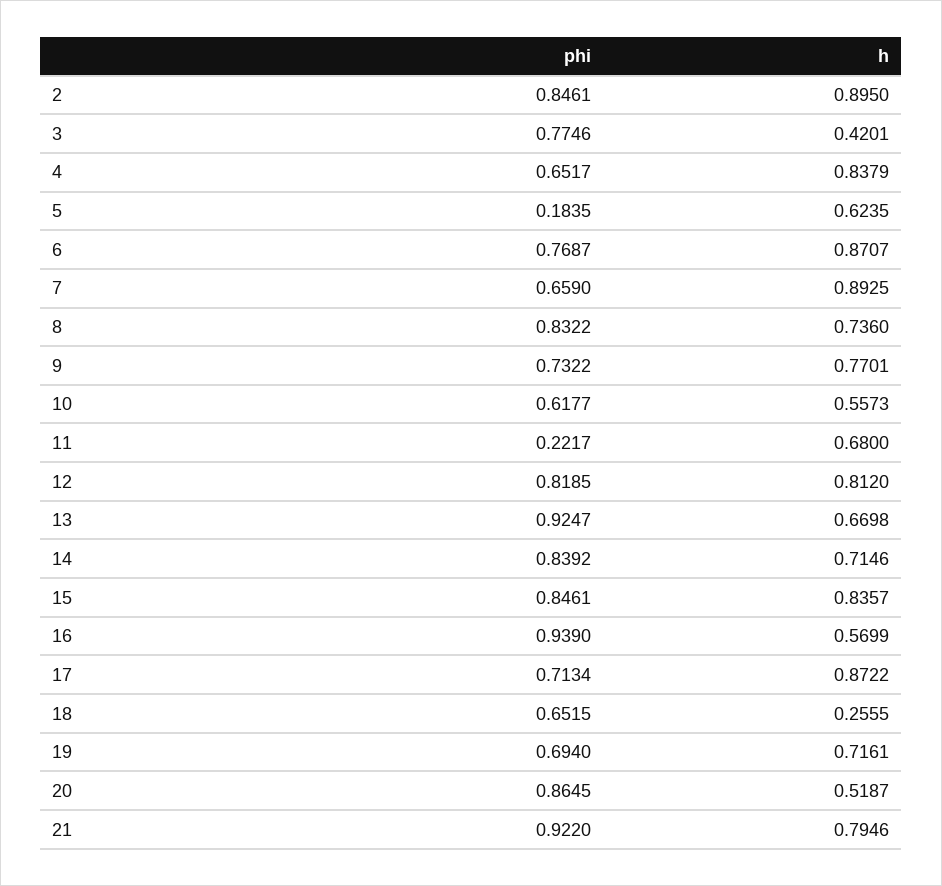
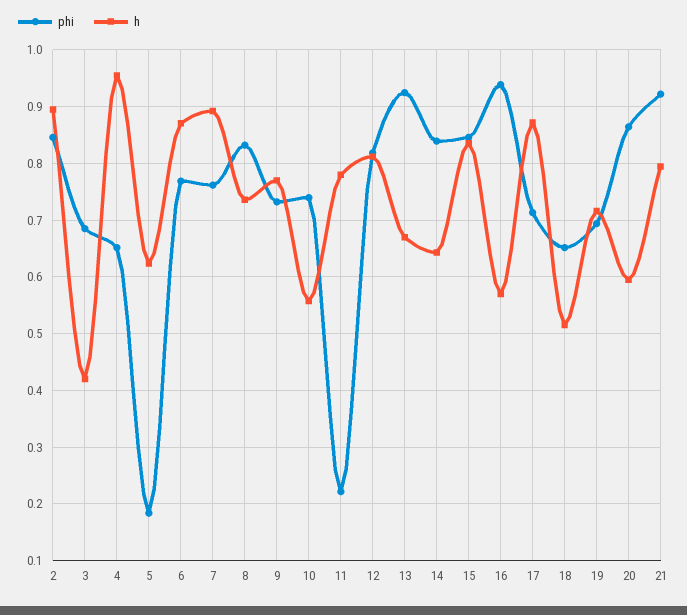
  {
    "phi": {
      "2": 0.8461,
-     "3": 0.7746,
+     "3": 0.68,
      "4": 0.6517,
      "5": 0.1835,
      "6": 0.7687,
-     "7": 0.659,
+     "7": 0.76,
      "8": 0.8322,
      "9": 0.7322,
-     "10": 0.6177,
+     "10": 0.74,
      "11": 0.2217,
      "12": 0.8185,
      "13": 0.9247,
      "14": 0.8392,
      "15": 0.8461,
      "16": 0.939,
      "17": 0.7134,
      "18": 0.6515,
      "19": 0.694,
      "20": 0.8645,
      "21": 0.922
    },
    "h": {
      "2": 0.895,
      "3": 0.4201,
-     "4": 0.8379,
+     "4": 0.96,
      "5": 0.6235,
      "6": 0.8707,
      "7": 0.8925,
      "8": 0.736,
      "9": 0.7701,
      "10": 0.5573,
-     "11": 0.68,
+     "11": 0.78,
      "12": 0.812,
      "13": 0.6698,
-     "14": 0.7146,
+     "14": 0.64,
      "15": 0.8357,
      "16": 0.5699,
      "17": 0.8722,
-     "18": 0.2555,
+     "18": 0.52,
      "19": 0.7161,
-     "20": 0.5187,
+     "20": 0.6,
      "21": 0.7946
    }
  }

